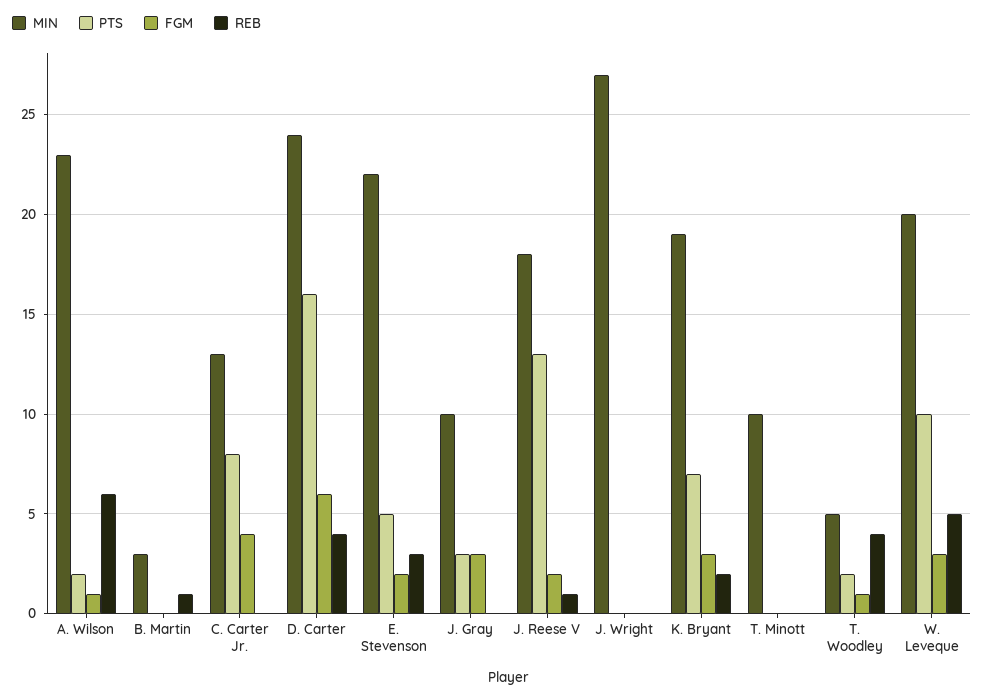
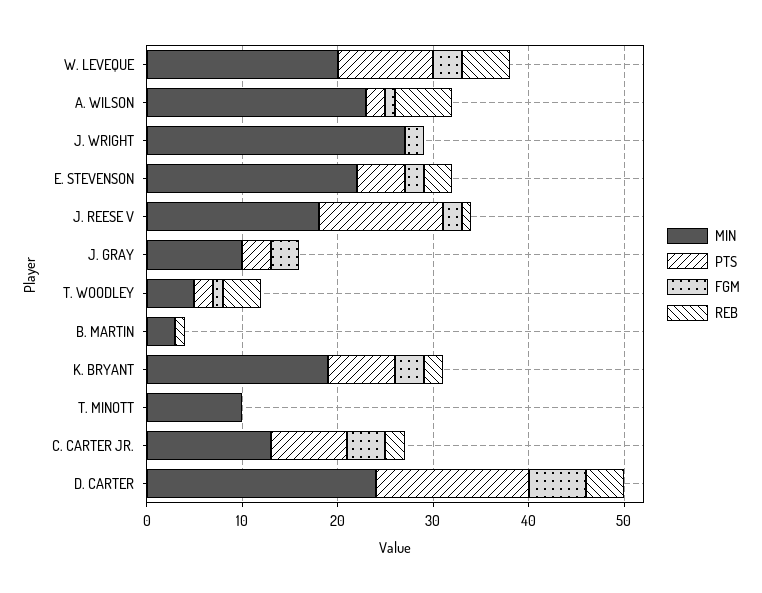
  {
    "MIN": {
      "A. Wilson": 23,
      "B. Martin": 3,
      "C. Carter Jr.": 13,
      "D. Carter": 24,
      "E. Stevenson": 22,
      "J. Gray": 10,
      "J. Reese V": 18,
      "J. Wright": 27,
      "K. Bryant": 19,
      "T. Minott": 10,
      "T. Woodley": 5,
      "W. Leveque": 20
    },
    "PTS": {
      "A. Wilson": 2,
      "B. Martin": 0,
      "C. Carter Jr.": 8,
      "D. Carter": 16,
      "E. Stevenson": 5,
      "J. Gray": 3,
      "J. Reese V": 13,
      "J. Wright": 0,
      "K. Bryant": 7,
      "T. Minott": 0,
      "T. Woodley": 2,
      "W. Leveque": 10
    },
    "FGM": {
      "A. Wilson": 1,
      "B. Martin": 0,
      "C. Carter Jr.": 4,
      "D. Carter": 6,
      "E. Stevenson": 2,
      "J. Gray": 3,
      "J. Reese V": 2,
-     "J. Wright": 0,
+     "J. Wright": 2,
      "K. Bryant": 3,
      "T. Minott": 0,
      "T. Woodley": 1,
      "W. Leveque": 3
    },
    "REB": {
      "A. Wilson": 6,
      "B. Martin": 1,
-     "C. Carter Jr.": 0,
+     "C. Carter Jr.": 2,
      "D. Carter": 4,
      "E. Stevenson": 3,
      "J. Gray": 0,
      "J. Reese V": 1,
      "J. Wright": 0,
      "K. Bryant": 2,
      "T. Minott": 0,
      "T. Woodley": 4,
      "W. Leveque": 5
    }
  }

